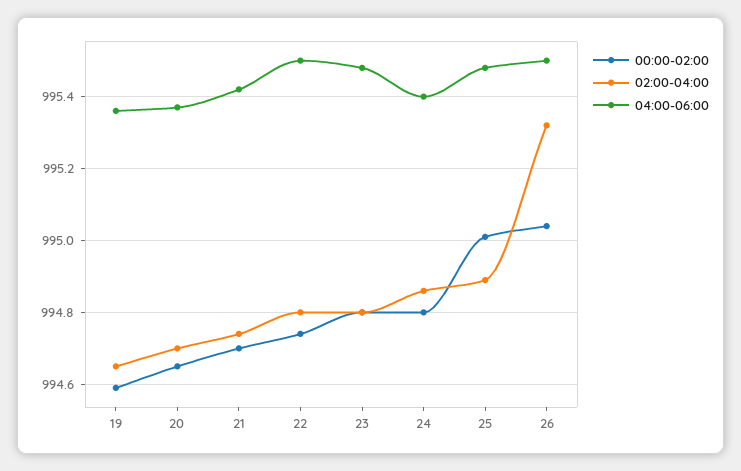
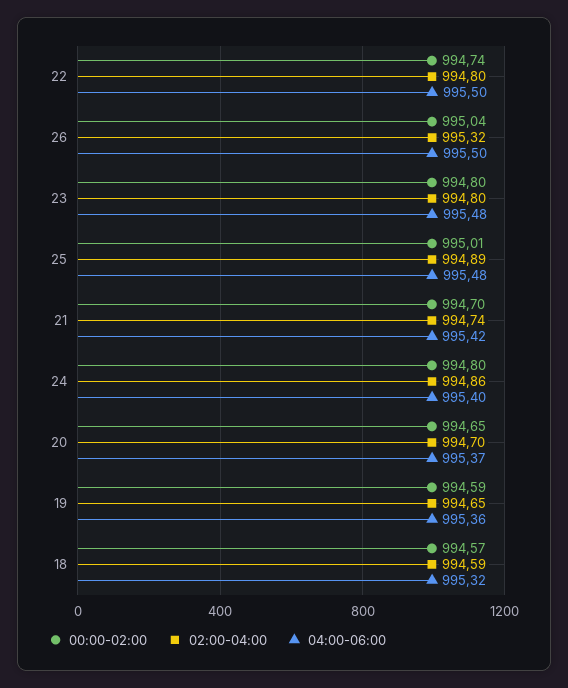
  {
    "00:00-02:00": {
      "19": 994.59,
      "20": 994.65,
      "21": 994.7,
      "22": 994.74,
      "23": 994.8,
      "24": 994.8,
      "25": 995.01,
-     "26": 995.04
+     "26": 995.04,
+     "18": 994.57
    },
    "02:00-04:00": {
      "19": 994.65,
      "20": 994.7,
      "21": 994.74,
      "22": 994.8,
      "23": 994.8,
      "24": 994.86,
      "25": 994.89,
-     "26": 995.32
+     "26": 995.32,
+     "18": 994.59
    },
    "04:00-06:00": {
      "19": 995.36,
      "20": 995.37,
      "21": 995.42,
      "22": 995.5,
      "23": 995.48,
      "24": 995.4,
      "25": 995.48,
-     "26": 995.5
+     "26": 995.5,
+     "18": 995.32
    }
  }

